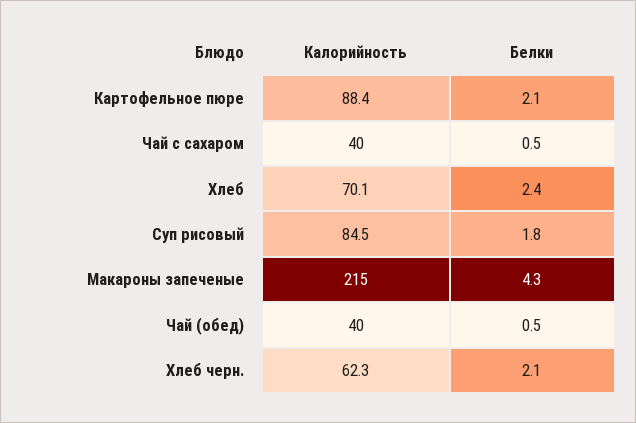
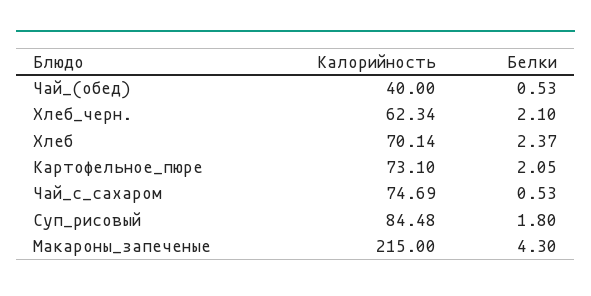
  {
    "Калорийность": {
-     "Картофельное пюре": 88.4,
+     "Картофельное пюре": 73.1,
-     "Чай с сахаром": 40,
+     "Чай с сахаром": 74.69,
      "Хлеб": 70.14,
      "Суп рисовый": 84.48,
      "Макароны запеченые": 215,
      "Чай (обед)": 40,
      "Хлеб черн.": 62.34
    },
    "Белки": {
      "Картофельное пюре": 2.05,
      "Чай с сахаром": 0.53,
      "Хлеб": 2.37,
      "Суп рисовый": 1.8,
      "Макароны запеченые": 4.3,
      "Чай (обед)": 0.53,
      "Хлеб черн.": 2.1
    }
  }

